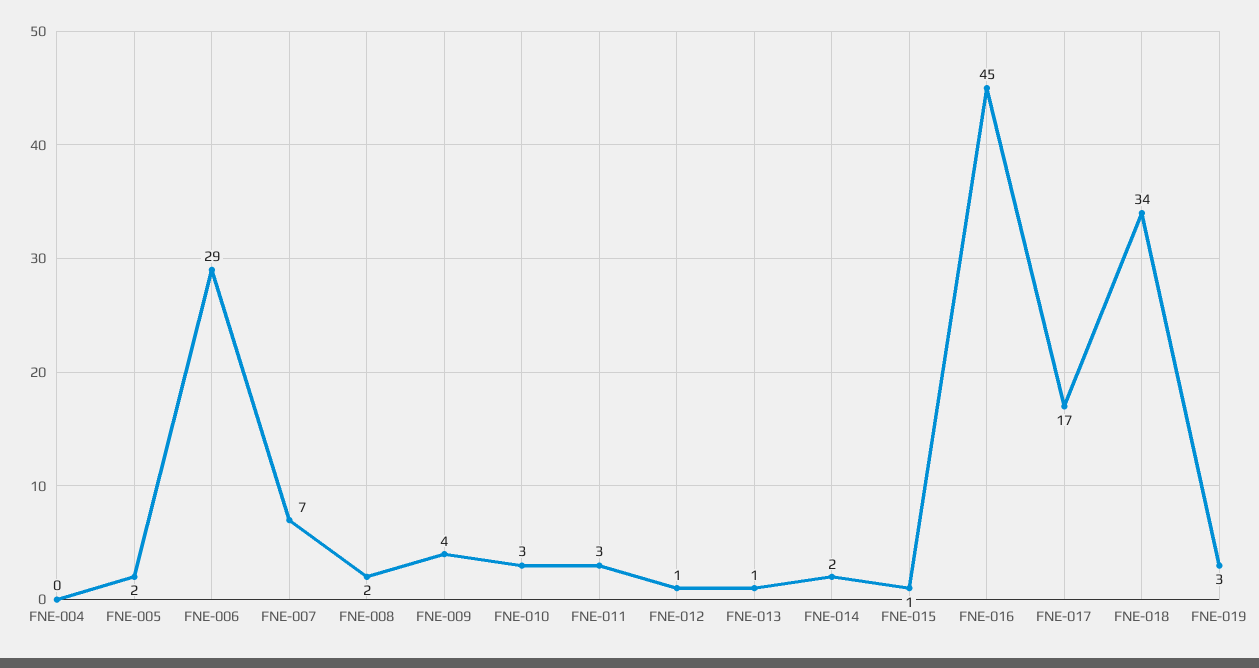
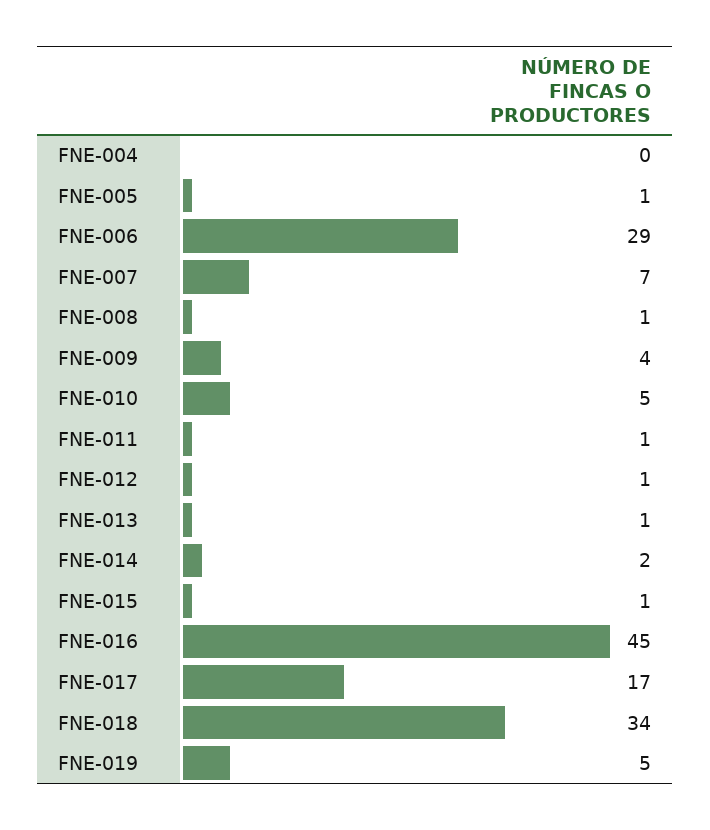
  {
    "FNE-004": 0,
-   "FNE-005": 2,
+   "FNE-005": 1,
    "FNE-006": 29,
    "FNE-007": 7,
-   "FNE-008": 2,
+   "FNE-008": 1,
    "FNE-009": 4,
-   "FNE-010": 3,
+   "FNE-010": 5,
-   "FNE-011": 3,
+   "FNE-011": 1,
    "FNE-012": 1,
    "FNE-013": 1,
    "FNE-014": 2,
    "FNE-015": 1,
    "FNE-016": 45,
    "FNE-017": 17,
    "FNE-018": 34,
-   "FNE-019": 3
+   "FNE-019": 5
  }

